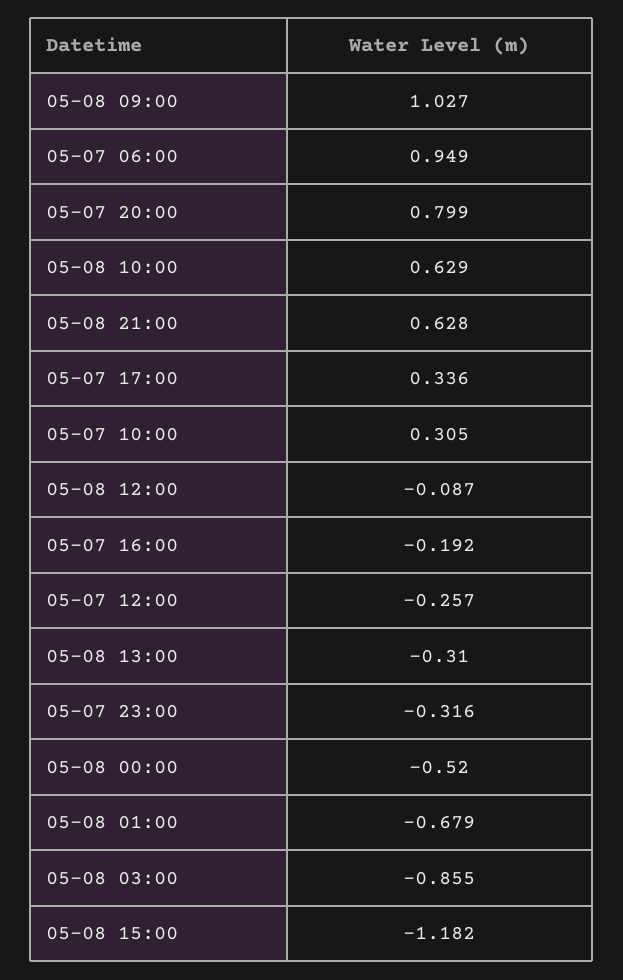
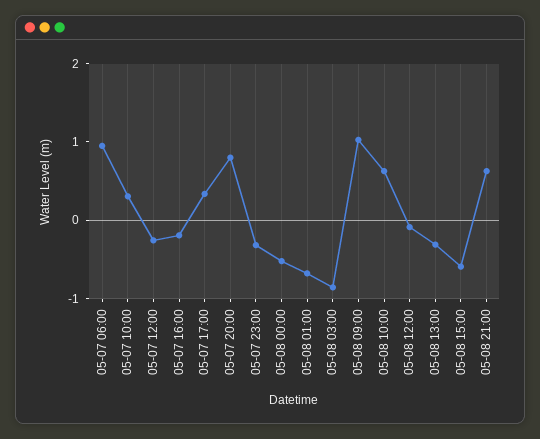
  {
    "05-08 09:00": 1.027,
    "05-07 06:00": 0.949,
    "05-07 20:00": 0.799,
    "05-08 10:00": 0.629,
    "05-08 21:00": 0.628,
    "05-07 17:00": 0.336,
    "05-07 10:00": 0.305,
    "05-08 12:00": -0.087,
    "05-07 16:00": -0.192,
    "05-07 12:00": -0.257,
    "05-08 13:00": -0.31,
    "05-07 23:00": -0.316,
    "05-08 00:00": -0.52,
    "05-08 01:00": -0.679,
    "05-08 03:00": -0.855,
-   "05-08 15:00": -1.182
+   "05-08 15:00": -0.6
  }

